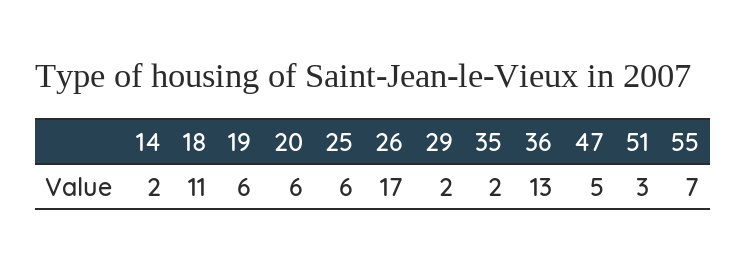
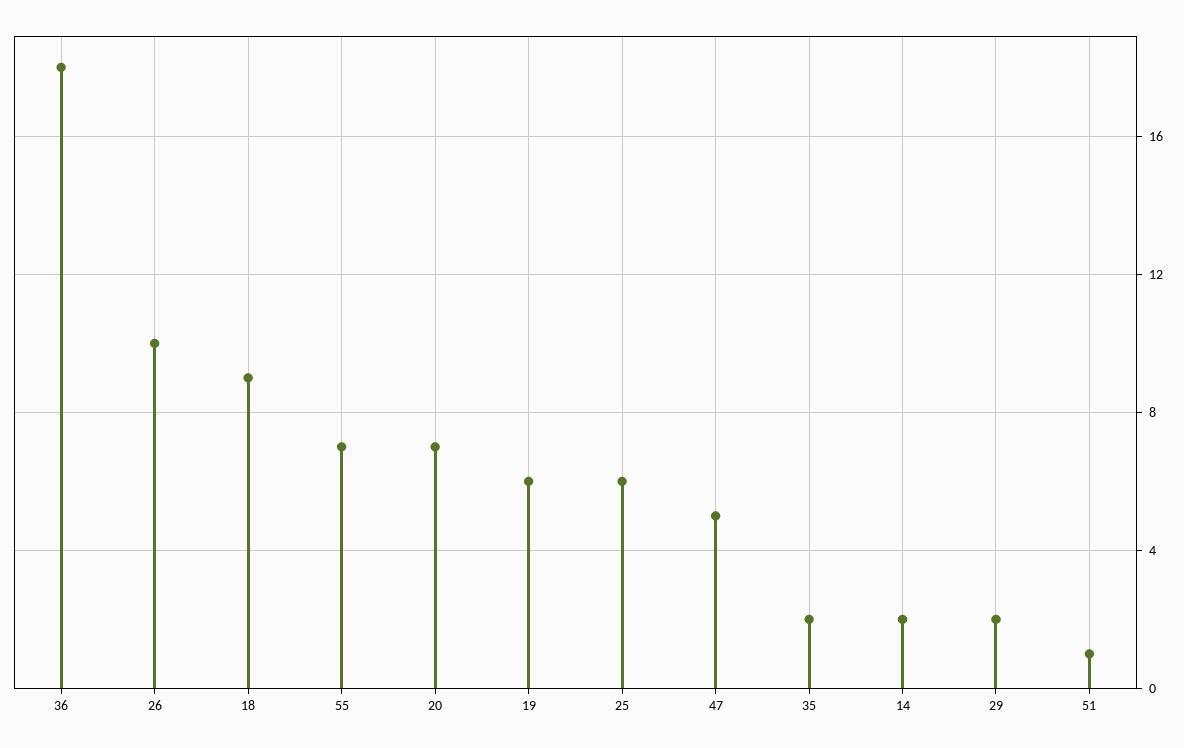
  {
    "14": 2,
-   "18": 11,
+   "18": 9,
    "19": 6,
-   "20": 6,
+   "20": 7,
    "25": 6,
-   "26": 17,
+   "26": 10,
    "29": 2,
    "35": 2,
-   "36": 13,
+   "36": 18,
    "47": 5,
-   "51": 3,
+   "51": 1,
    "55": 7
  }

